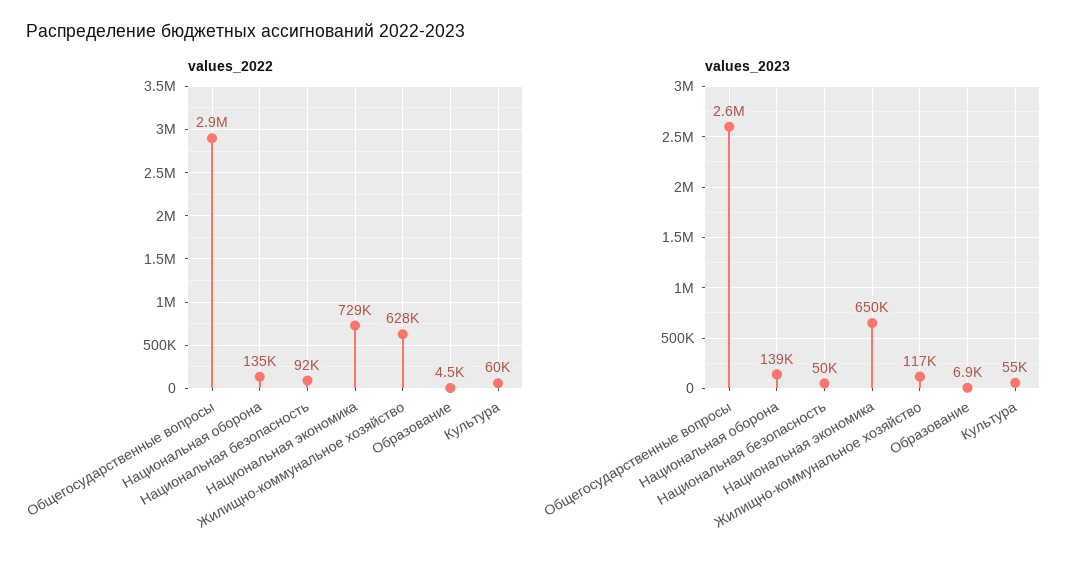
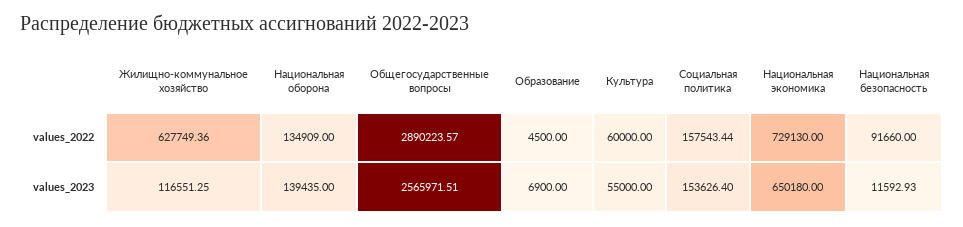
  {
    "values_2022": {
      "Общегосударственные вопросы": 2890223.57,
      "Национальная оборона": 134909,
      "Национальная безопасность": 91660,
      "Национальная экономика": 729130,
      "Жилищно-коммунальное хозяйство": 627749.36,
      "Образование": 4500,
-     "Культура": 60000
+     "Культура": 60000,
+     "Социальная политика": 157543.44
    },
    "values_2023": {
      "Общегосударственные вопросы": 2565971.51,
      "Национальная оборона": 139435,
-     "Национальная безопасность": 50000,
+     "Национальная безопасность": 11592.93,
      "Национальная экономика": 650180,
      "Жилищно-коммунальное хозяйство": 116551.25,
      "Образование": 6900,
-     "Культура": 55000
+     "Культура": 55000,
+     "Социальная политика": 153626.4
    }
  }

